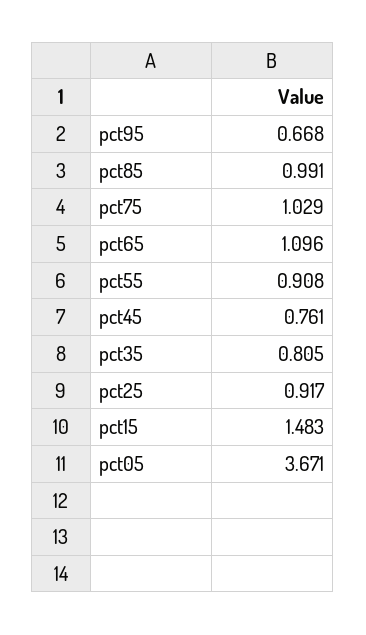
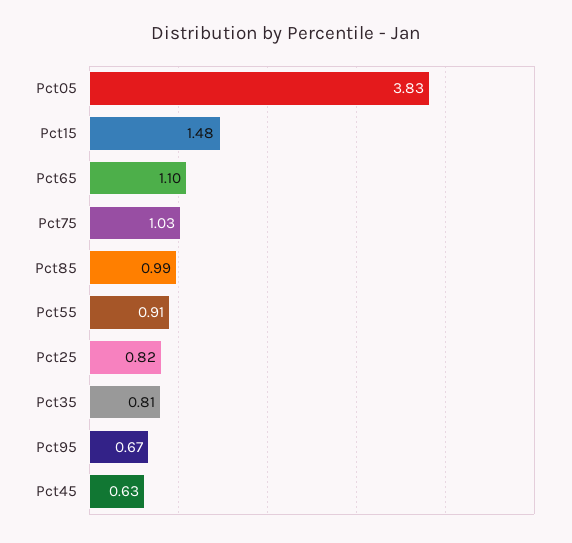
  {
    "pct95": 0.668,
    "pct85": 0.991,
    "pct75": 1.029,
    "pct65": 1.096,
    "pct55": 0.908,
-   "pct45": 0.761,
+   "pct45": 0.63,
    "pct35": 0.805,
-   "pct25": 0.917,
+   "pct25": 0.82,
    "pct15": 1.483,
-   "pct05": 3.671
+   "pct05": 3.83
  }

